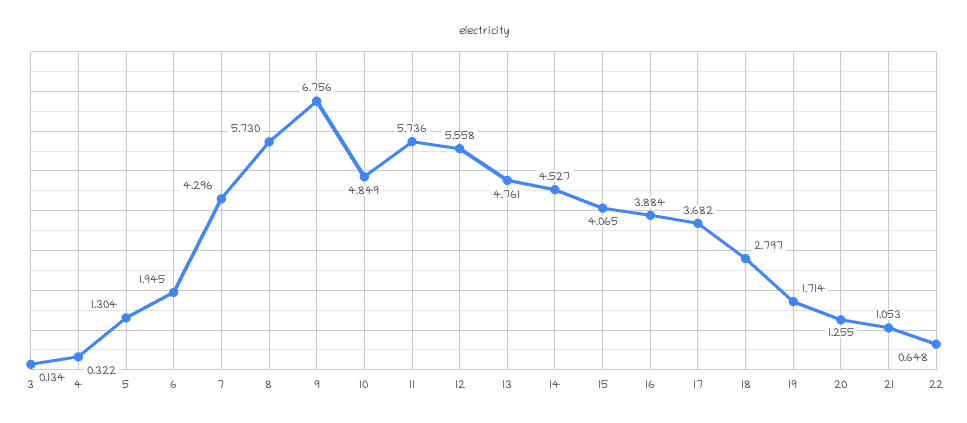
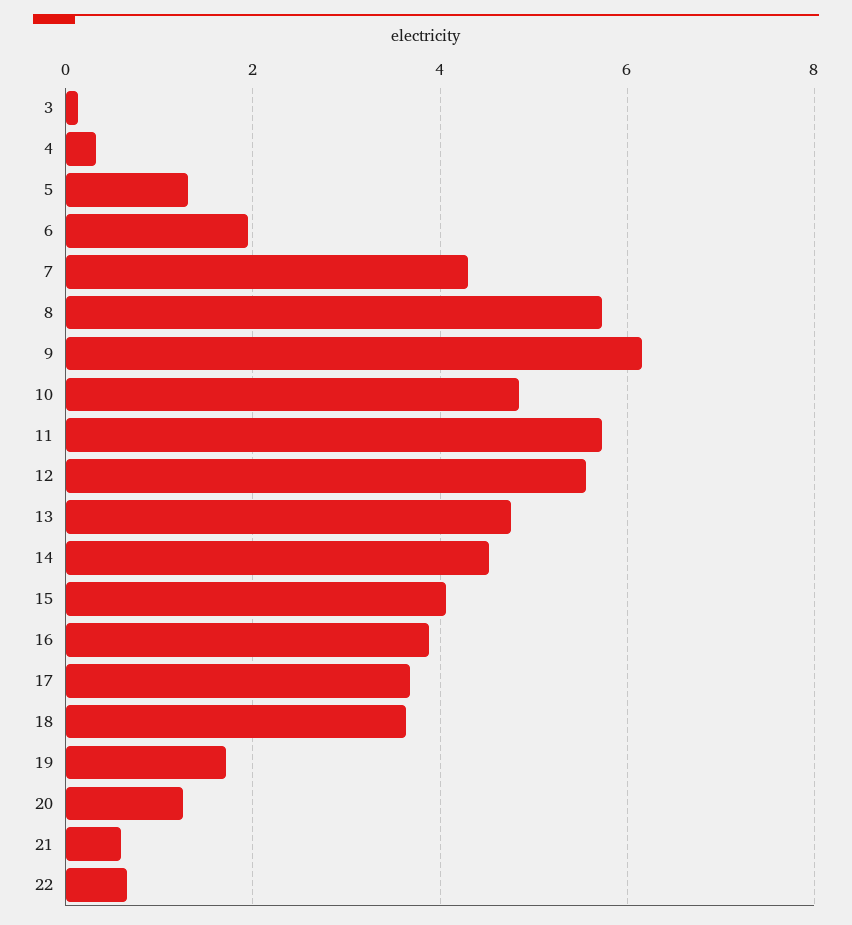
  {
    "3": 0.134,
    "4": 0.322,
    "5": 1.304,
    "6": 1.945,
    "7": 4.296,
    "8": 5.73,
-   "9": 6.756,
+   "9": 6.2,
    "10": 4.849,
    "11": 5.736,
    "12": 5.558,
    "13": 4.761,
    "14": 4.527,
    "15": 4.065,
    "16": 3.884,
    "17": 3.682,
-   "18": 2.797,
+   "18": 3.6,
    "19": 1.714,
    "20": 1.255,
-   "21": 1.053,
+   "21": 0.6,
    "22": 0.648
  }

